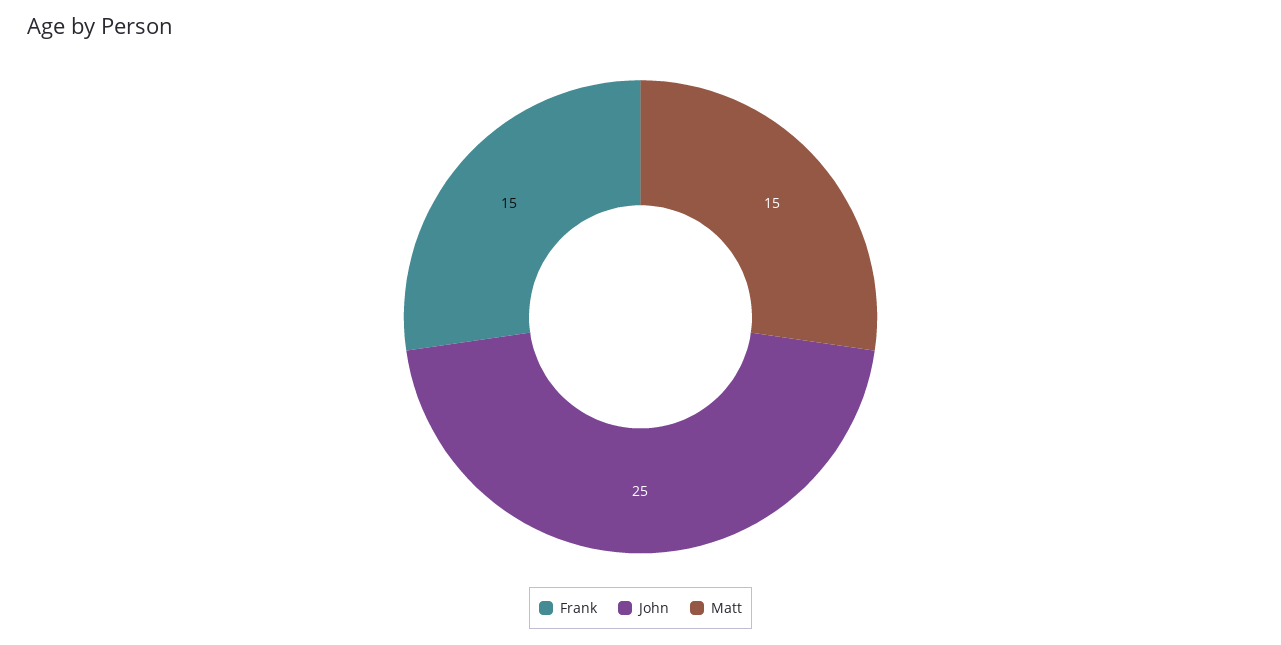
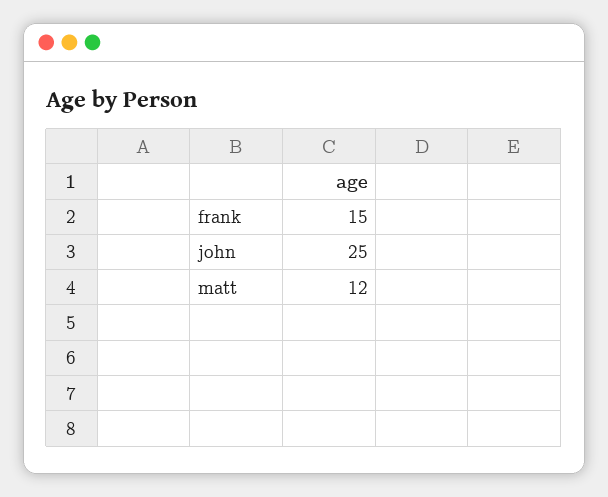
  {
    "Frank": 15,
    "John": 25,
-   "Matt": 15
+   "Matt": 12
  }

